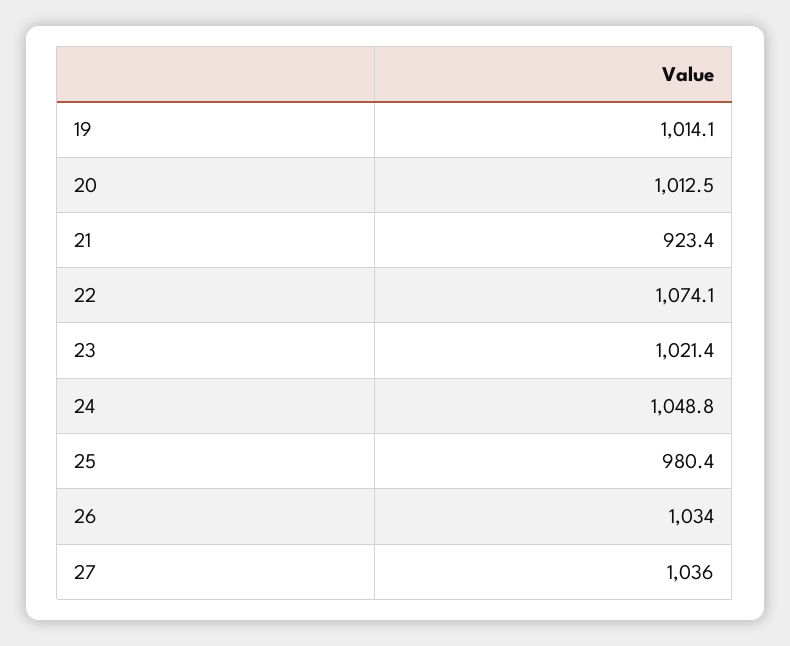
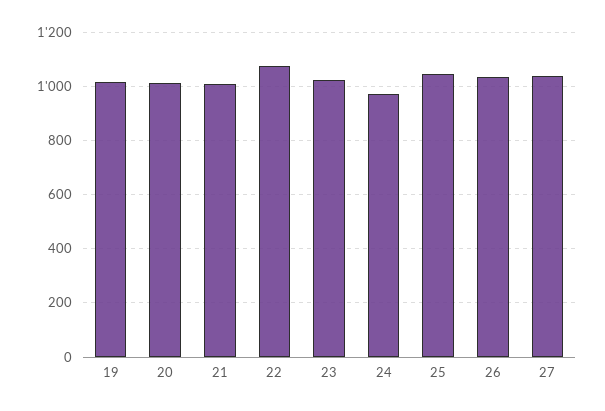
  {
    "19": 1014.1,
    "20": 1012.5,
-   "21": 923.4,
+   "21": 1000,
    "22": 1074.1,
    "23": 1021.4,
-   "24": 1048.8,
+   "24": 975,
-   "25": 980.4,
+   "25": 1050,
    "26": 1034,
    "27": 1036
  }

